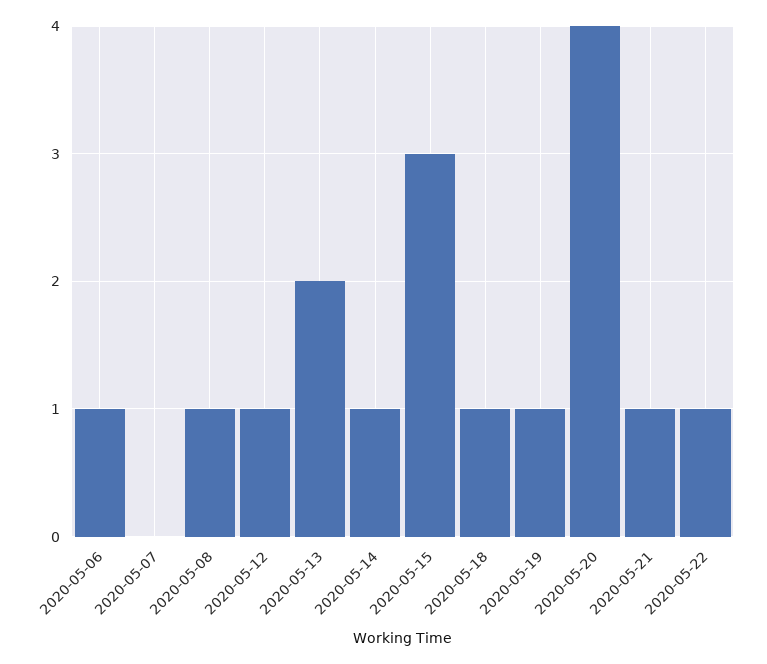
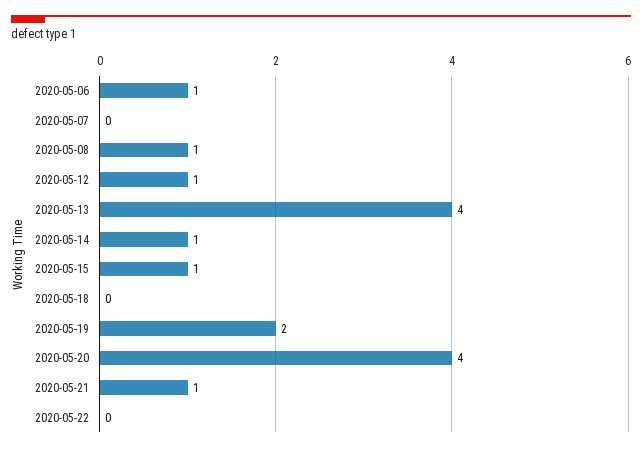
  {
    "2020-05-06": 1,
    "2020-05-07": 0,
    "2020-05-08": 1,
    "2020-05-12": 1,
-   "2020-05-13": 2,
+   "2020-05-13": 4,
    "2020-05-14": 1,
-   "2020-05-15": 3,
+   "2020-05-15": 1,
-   "2020-05-18": 1,
+   "2020-05-18": 0,
-   "2020-05-19": 1,
+   "2020-05-19": 2,
    "2020-05-20": 4,
    "2020-05-21": 1,
-   "2020-05-22": 1
+   "2020-05-22": 0
  }

